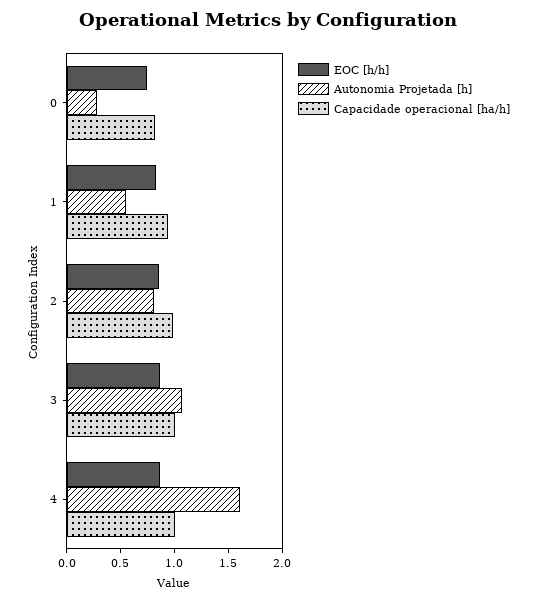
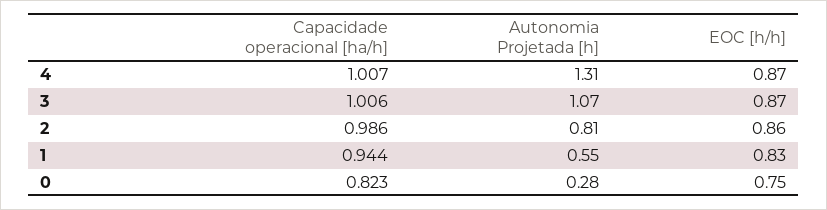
  {
    "EOC [h/h]": {
      "0": 0.75,
      "1": 0.83,
      "2": 0.86,
      "3": 0.87,
      "4": 0.87
    },
    "Autonomia Projetada [h]": {
      "0": 0.28,
      "1": 0.55,
      "2": 0.81,
      "3": 1.07,
-     "4": 1.6
+     "4": 1.31
    },
    "Capacidade operacional [ha/h]": {
      "0": 0.823,
      "1": 0.944,
      "2": 0.986,
      "3": 1.006,
      "4": 1.007
    }
  }

